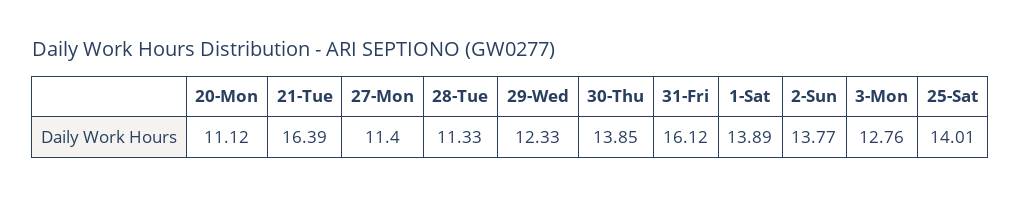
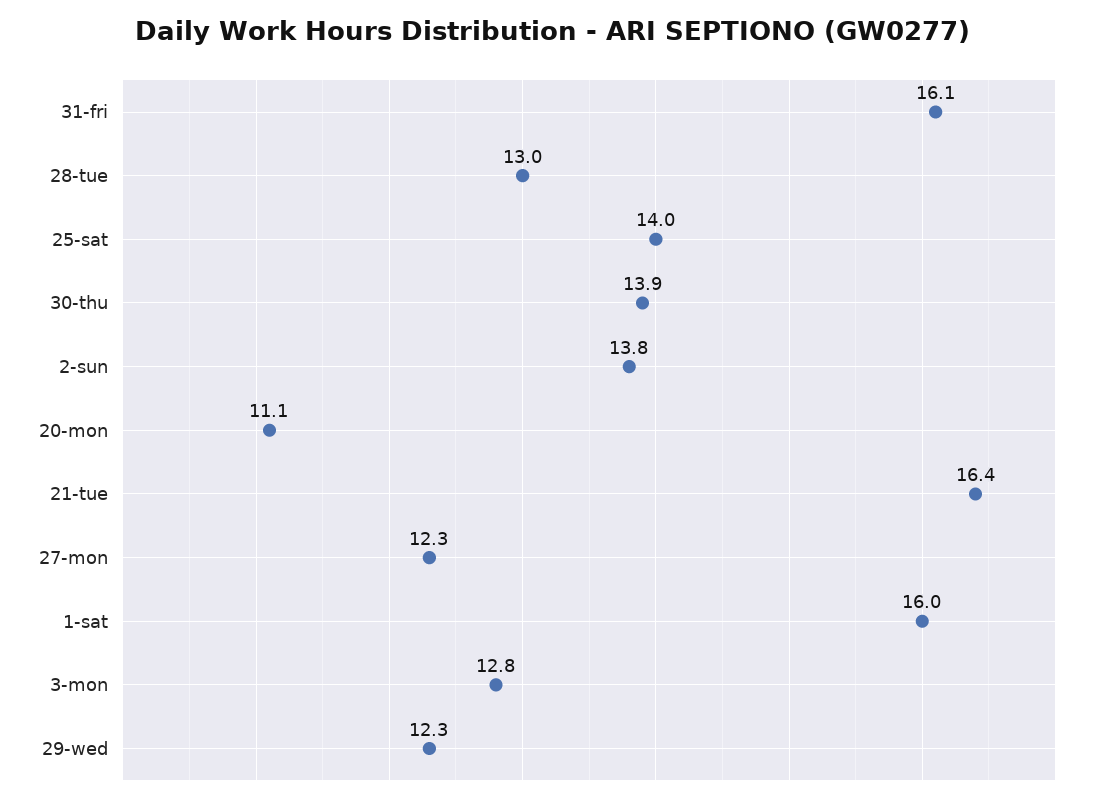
  {
    "20-Mon": 11.12,
    "21-Tue": 16.39,
-   "27-Mon": 11.4,
+   "27-Mon": 12.3,
-   "28-Tue": 11.33,
+   "28-Tue": 13,
    "29-Wed": 12.33,
    "30-Thu": 13.85,
    "31-Fri": 16.12,
-   "1-Sat": 13.89,
+   "1-Sat": 16,
    "2-Sun": 13.77,
    "3-Mon": 12.76,
    "25-Sat": 14.01
  }

